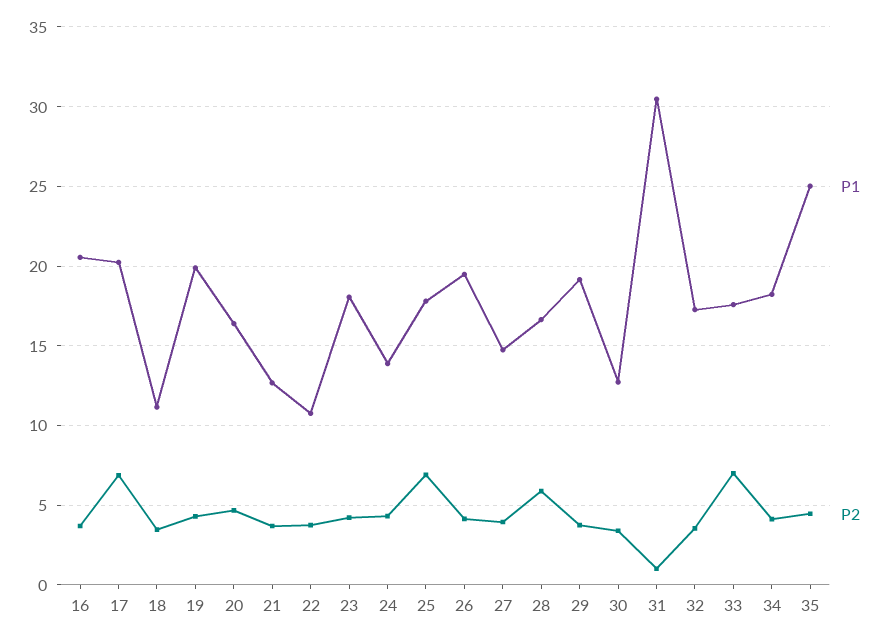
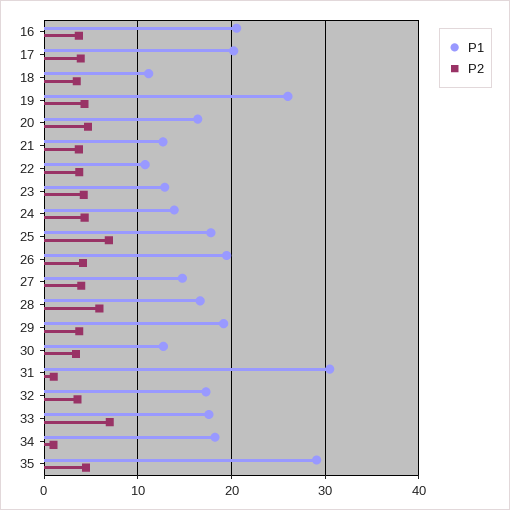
  {
    "P1": {
      "16": 20.5,
      "17": 20,
      "18": 11,
-     "19": 20,
+     "19": 26,
      "20": 16.5,
      "21": 12.5,
      "22": 11,
-     "23": 18,
+     "23": 13,
      "24": 14,
      "25": 18,
      "26": 19.5,
      "27": 15,
      "28": 16.5,
      "29": 19,
      "30": 12.5,
      "31": 30.5,
      "32": 17.5,
      "33": 17.5,
      "34": 18,
-     "35": 25
+     "35": 29
    },
    "P2": {
      "16": 3.5,
-     "17": 7,
+     "17": 4,
      "18": 3.5,
      "19": 4.5,
      "20": 4.5,
      "21": 3.5,
      "22": 4,
      "23": 4,
      "24": 4.5,
      "25": 7,
      "26": 4,
      "27": 4,
      "28": 6,
      "29": 4,
      "30": 3.5,
      "31": 1,
      "32": 3.5,
      "33": 7,
-     "34": 4,
+     "34": 1,
      "35": 4.5
    }
  }

